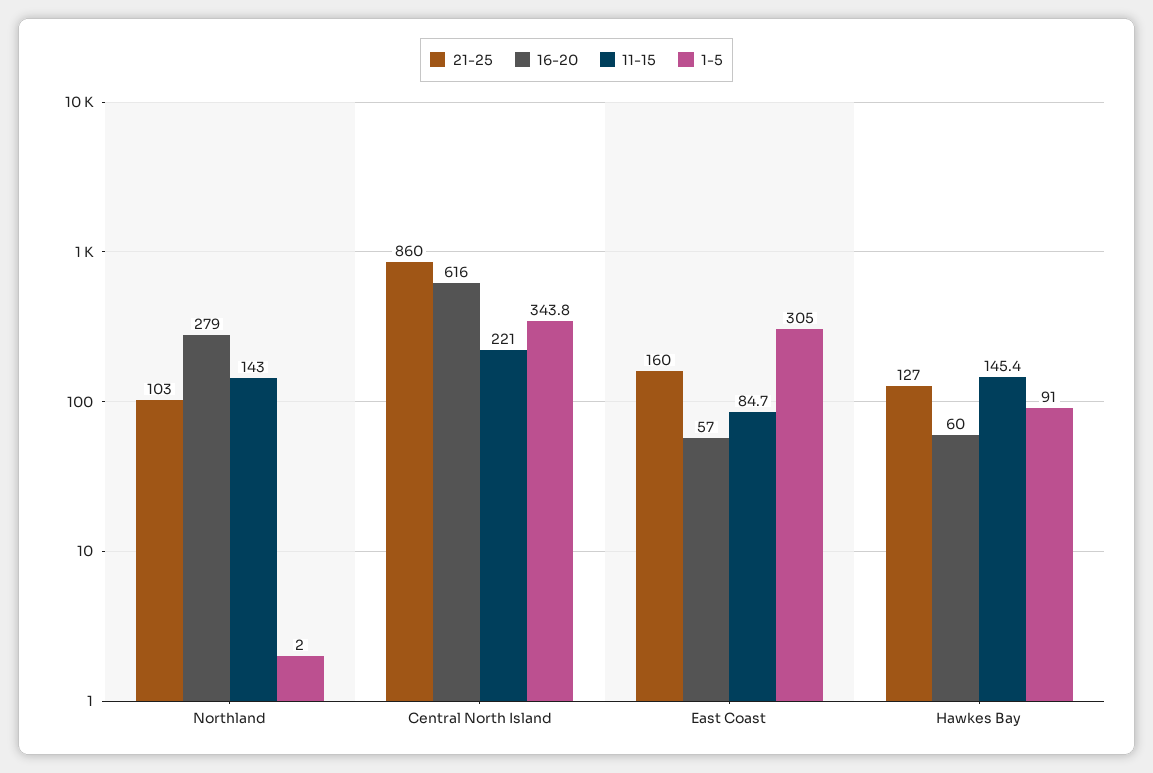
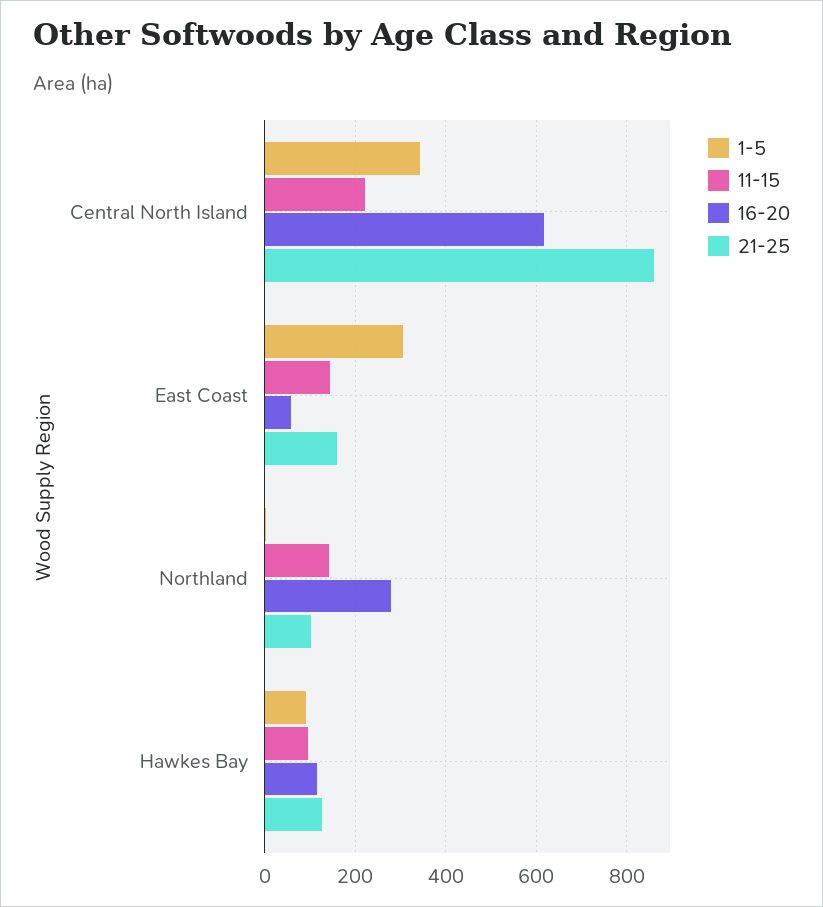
  {
    "21-25": {
      "Northland": 103,
      "Central North Island": 860,
      "East Coast": 160,
      "Hawkes Bay": 127
    },
    "16-20": {
      "Northland": 279,
      "Central North Island": 616,
      "East Coast": 57,
-     "Hawkes Bay": 60
+     "Hawkes Bay": 120
    },
    "11-15": {
      "Northland": 143,
      "Central North Island": 221,
-     "East Coast": 84.7,
+     "East Coast": 140,
-     "Hawkes Bay": 145.4
+     "Hawkes Bay": 100
    },
    "1-5": {
      "Northland": 2,
      "Central North Island": 343.8,
      "East Coast": 305,
      "Hawkes Bay": 91
    }
  }

